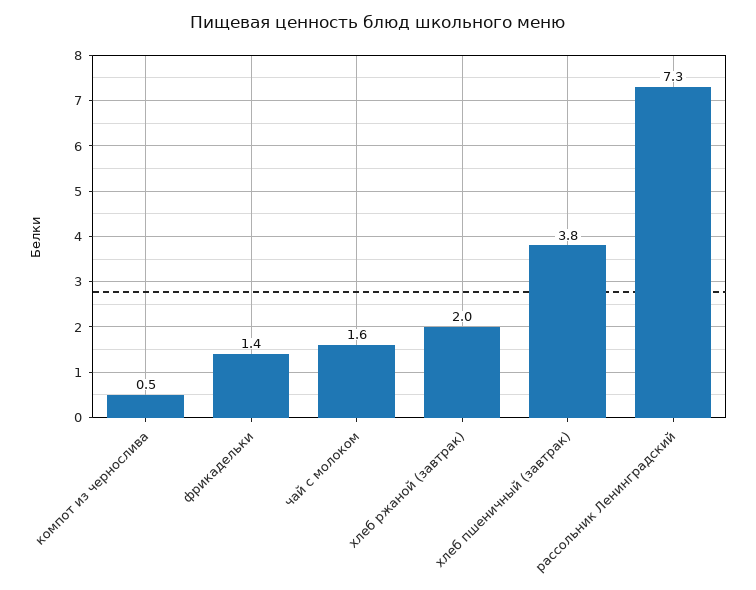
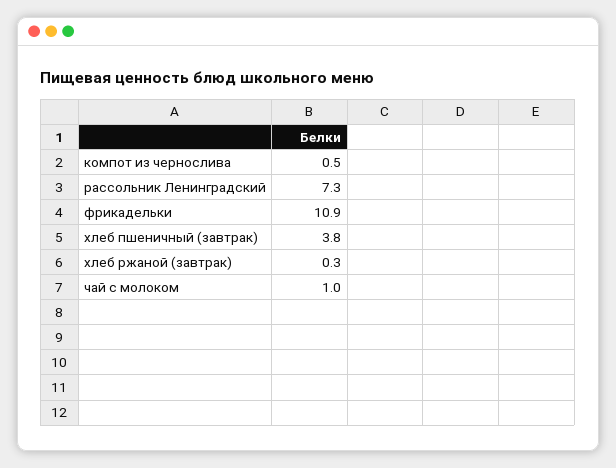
  {
    "компот из чернослива": 0.5,
-   "фрикадельки": 1.4,
+   "фрикадельки": 10.9,
-   "чай с молоком": 1.6,
+   "чай с молоком": 1,
-   "хлеб ржаной (завтрак)": 2,
+   "хлеб ржаной (завтрак)": 0.3,
    "хлеб пшеничный (завтрак)": 3.8,
    "рассольник Ленинградский": 7.3
  }

